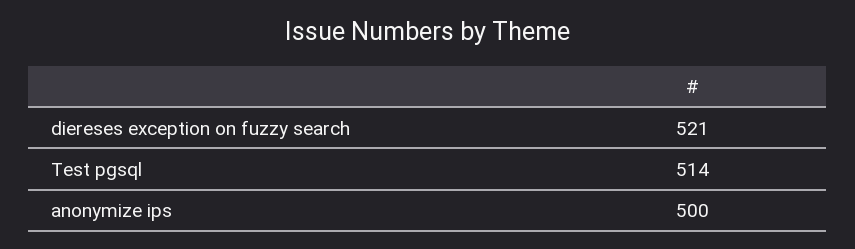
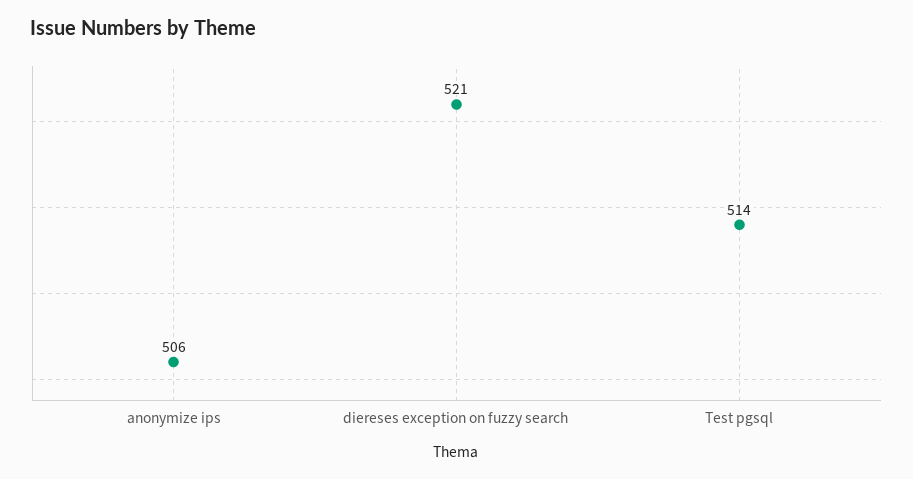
  {
    "diereses exception on fuzzy search": 521,
    "Test pgsql": 514,
-   "anonymize ips": 500
+   "anonymize ips": 506
  }

